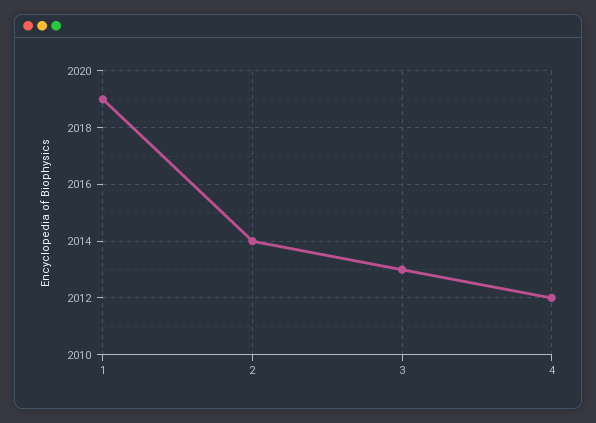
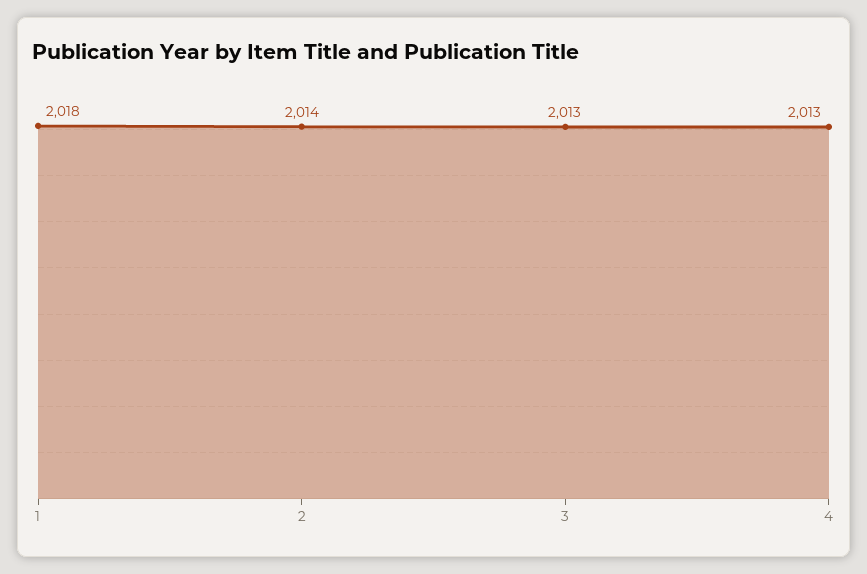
  {
-   "1": 2019,
+   "1": 2018,
    "2": 2014,
    "3": 2013,
-   "4": 2012
+   "4": 2013
  }

